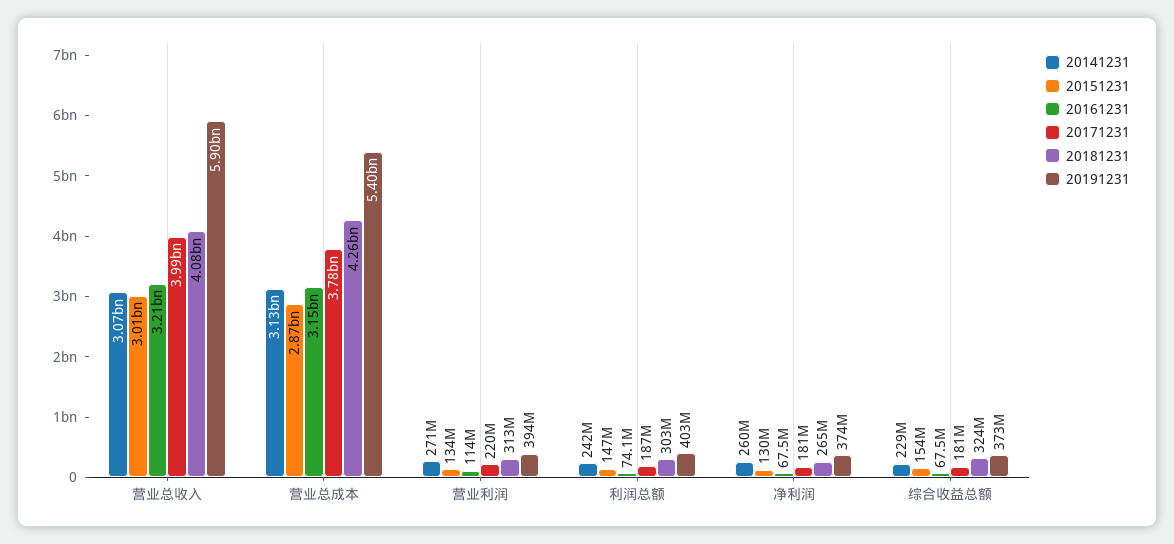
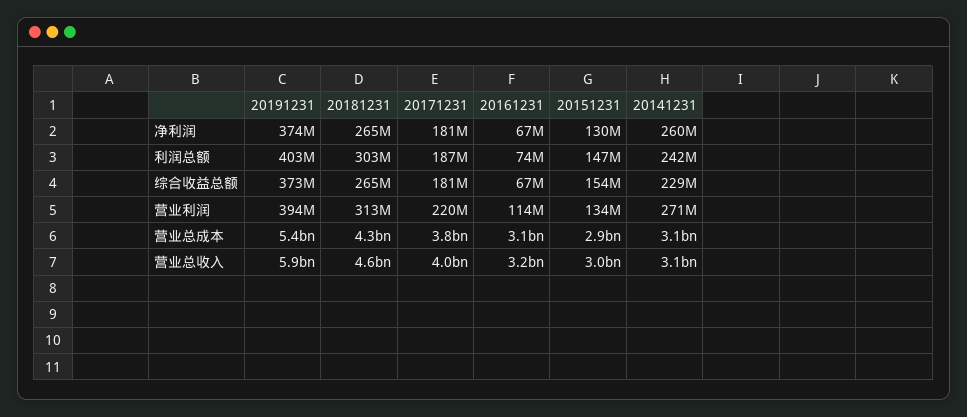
  {
    "20141231": {
      "营业总收入": 3070000000,
      "营业总成本": 3130000000,
      "营业利润": 271000000,
      "利润总额": 242000000,
      "净利润": 260000000,
      "综合收益总额": 229000000
    },
    "20151231": {
      "营业总收入": 3010000000,
      "营业总成本": 2870000000,
      "营业利润": 134000000,
      "利润总额": 147000000,
      "净利润": 130000000,
      "综合收益总额": 154000000
    },
    "20161231": {
      "营业总收入": 3210000000,
      "营业总成本": 3150000000,
      "营业利润": 114000000,
      "利润总额": 74100000,
      "净利润": 67500000,
      "综合收益总额": 67500000
    },
    "20171231": {
      "营业总收入": 3990000000,
      "营业总成本": 3780000000,
      "营业利润": 220000000,
      "利润总额": 187000000,
      "净利润": 181000000,
      "综合收益总额": 181000000
    },
    "20181231": {
-     "营业总收入": 4080000000,
+     "营业总收入": 4600000000,
      "营业总成本": 4260000000,
      "营业利润": 313000000,
      "利润总额": 303000000,
      "净利润": 265000000,
-     "综合收益总额": 324000000
+     "综合收益总额": 265000000
    },
    "20191231": {
      "营业总收入": 5900000000,
      "营业总成本": 5400000000,
      "营业利润": 394000000,
      "利润总额": 403000000,
      "净利润": 374000000,
      "综合收益总额": 373000000
    }
  }

